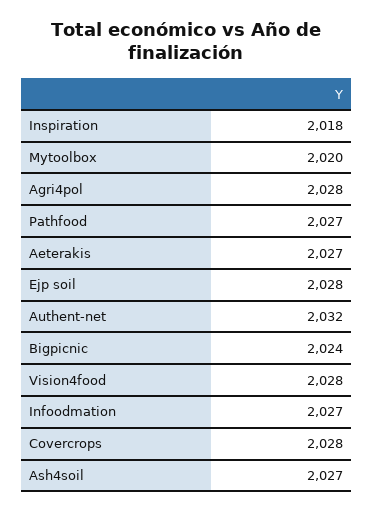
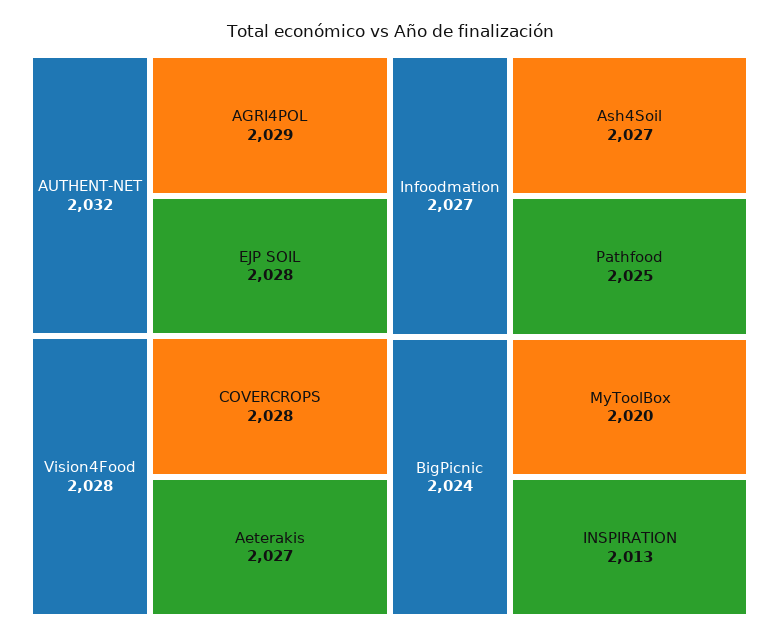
  {
-   "Inspiration": 2018,
+   "Inspiration": 2013,
    "Mytoolbox": 2020,
-   "Agri4pol": 2028,
+   "Agri4pol": 2029,
-   "Pathfood": 2027,
+   "Pathfood": 2025,
    "Aeterakis": 2027,
    "Ejp soil": 2028,
    "Authent-net": 2032,
    "Bigpicnic": 2024,
    "Vision4food": 2028,
    "Infoodmation": 2027,
    "Covercrops": 2028,
    "Ash4soil": 2027
  }

